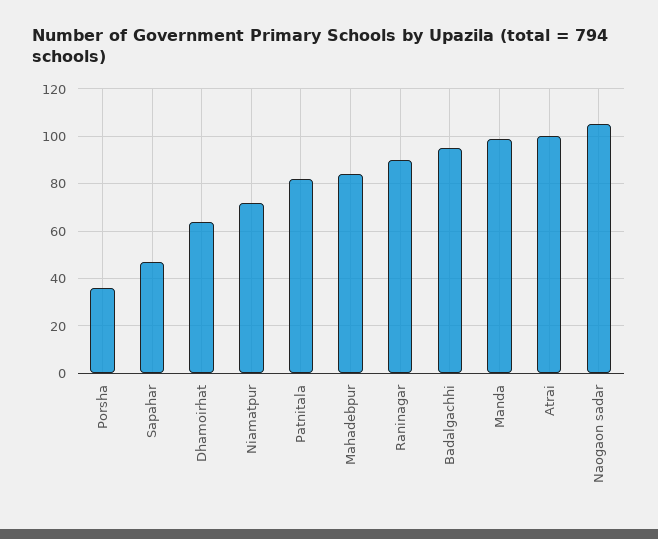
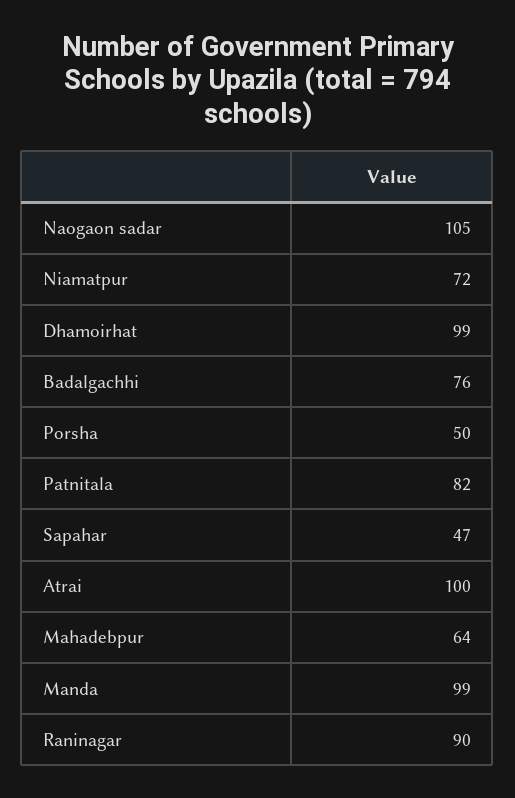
  {
-   "Porsha": 35,
+   "Porsha": 50,
    "Sapahar": 47,
-   "Dhamoirhat": 65,
+   "Dhamoirhat": 99,
    "Niamatpur": 72,
    "Patnitala": 82,
-   "Mahadebpur": 85,
+   "Mahadebpur": 64,
    "Raninagar": 90,
-   "Badalgachhi": 95,
+   "Badalgachhi": 76,
    "Manda": 99,
    "Atrai": 100,
    "Naogaon sadar": 105
  }

